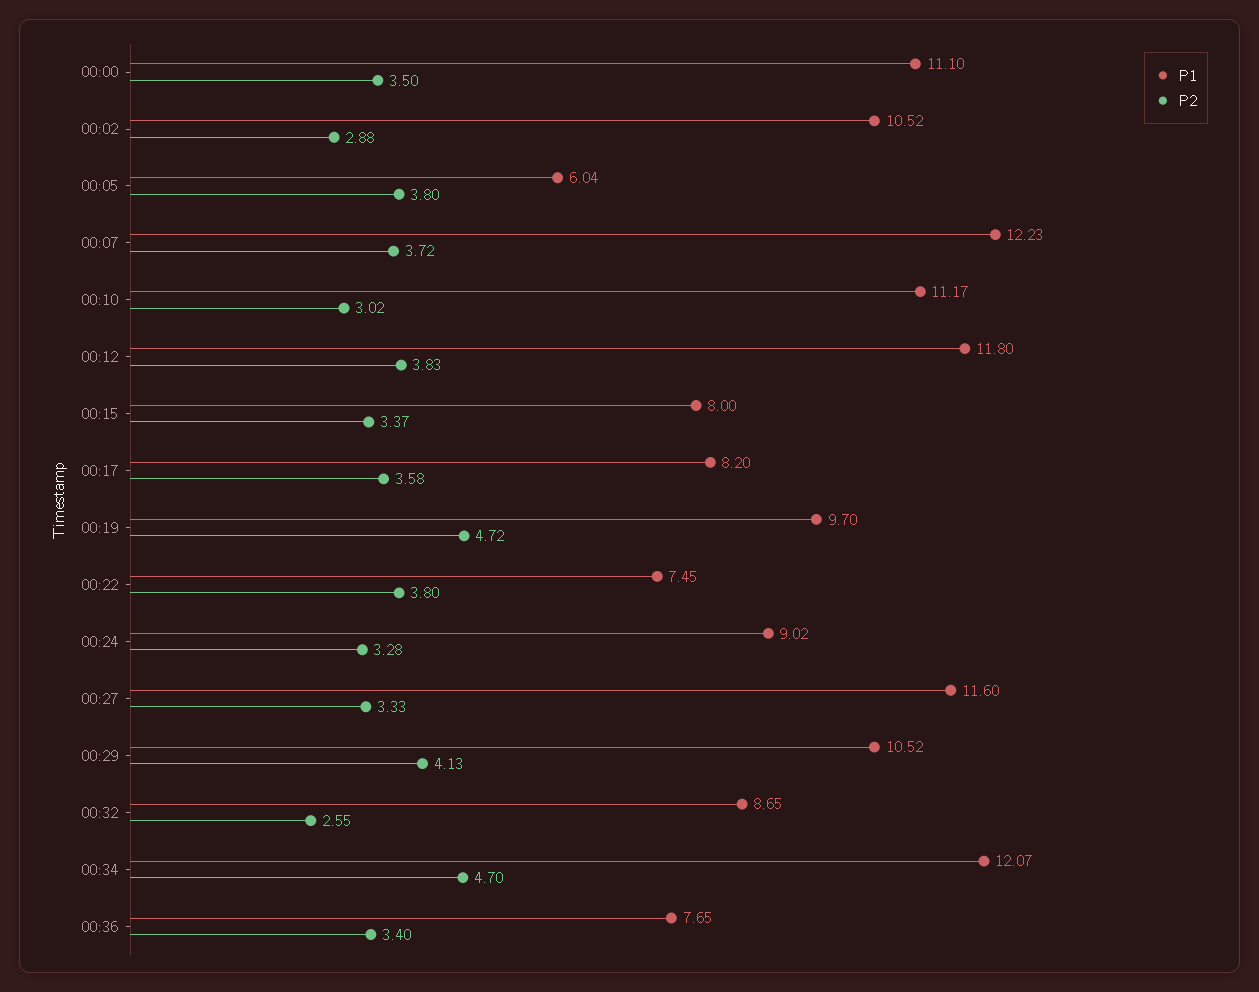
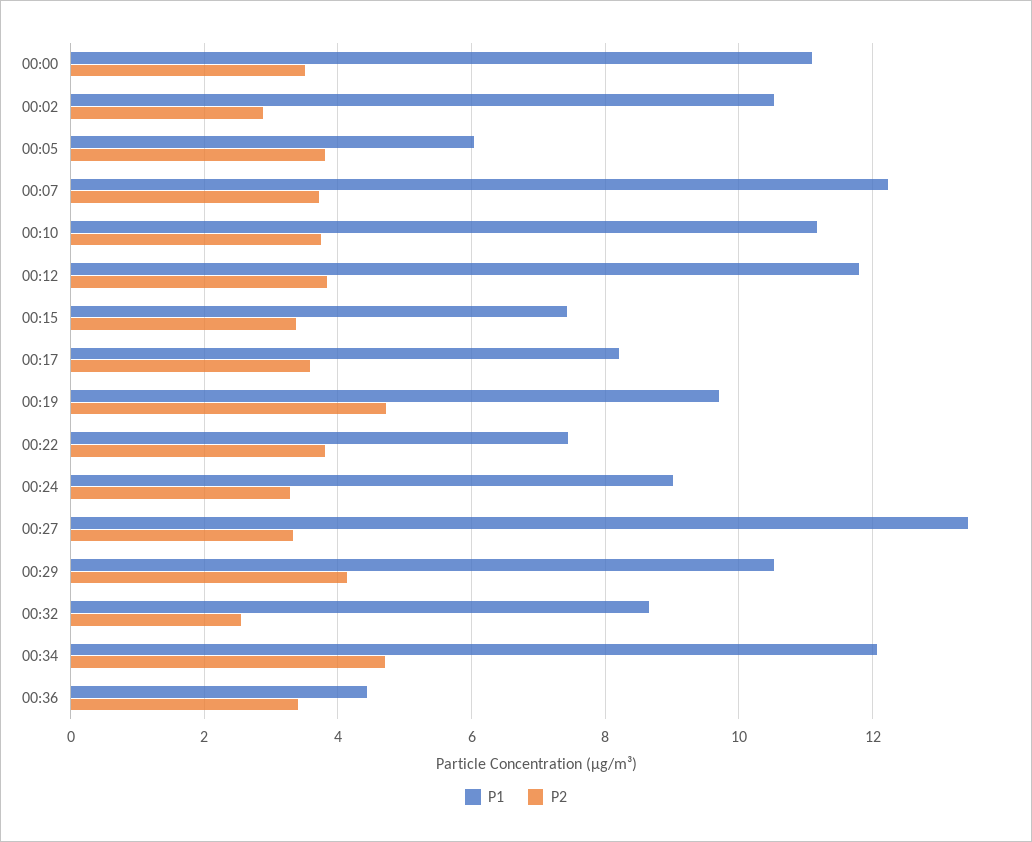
  {
    "P1": {
      "00:00": 11.1,
      "00:02": 10.52,
      "00:05": 6.04,
      "00:07": 12.23,
      "00:10": 11.17,
      "00:12": 11.8,
-     "00:15": 8,
+     "00:15": 7.4,
      "00:17": 8.2,
      "00:19": 9.7,
      "00:22": 7.45,
      "00:24": 9.02,
-     "00:27": 11.6,
+     "00:27": 13.4,
      "00:29": 10.52,
      "00:32": 8.65,
      "00:34": 12.07,
-     "00:36": 7.65
+     "00:36": 4.4
    },
    "P2": {
      "00:00": 3.5,
      "00:02": 2.88,
      "00:05": 3.8,
      "00:07": 3.72,
-     "00:10": 3.02,
+     "00:10": 3.8,
      "00:12": 3.83,
      "00:15": 3.37,
      "00:17": 3.58,
      "00:19": 4.72,
      "00:22": 3.8,
      "00:24": 3.28,
      "00:27": 3.33,
      "00:29": 4.13,
      "00:32": 2.55,
      "00:34": 4.7,
      "00:36": 3.4
    }
  }

